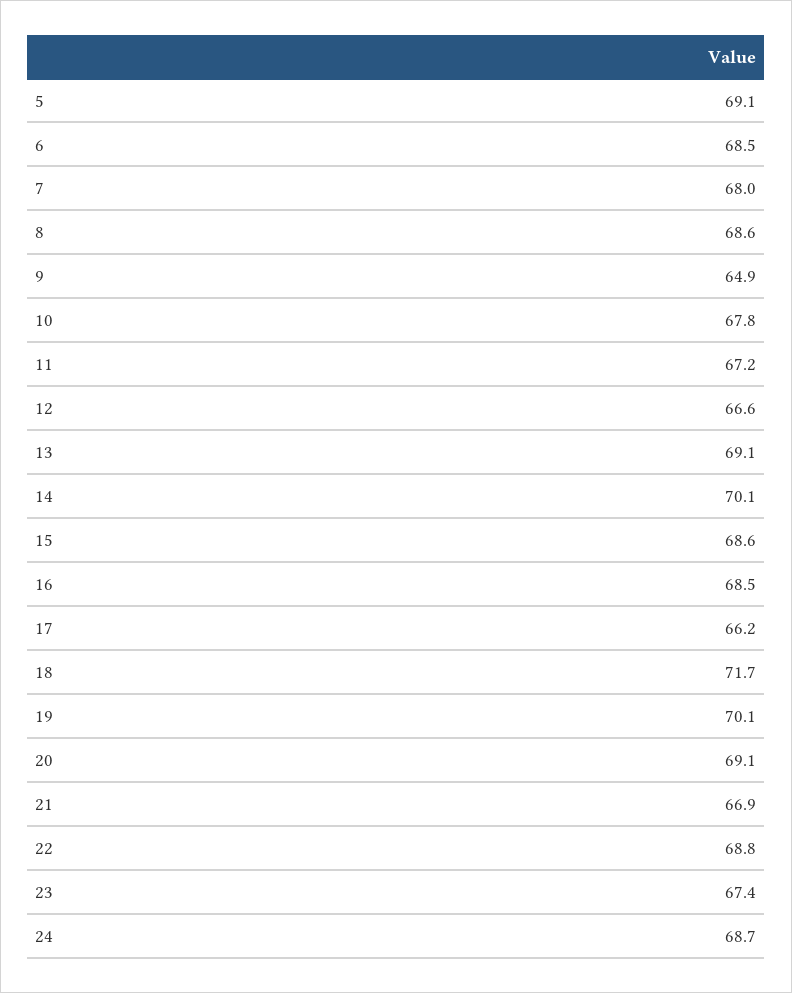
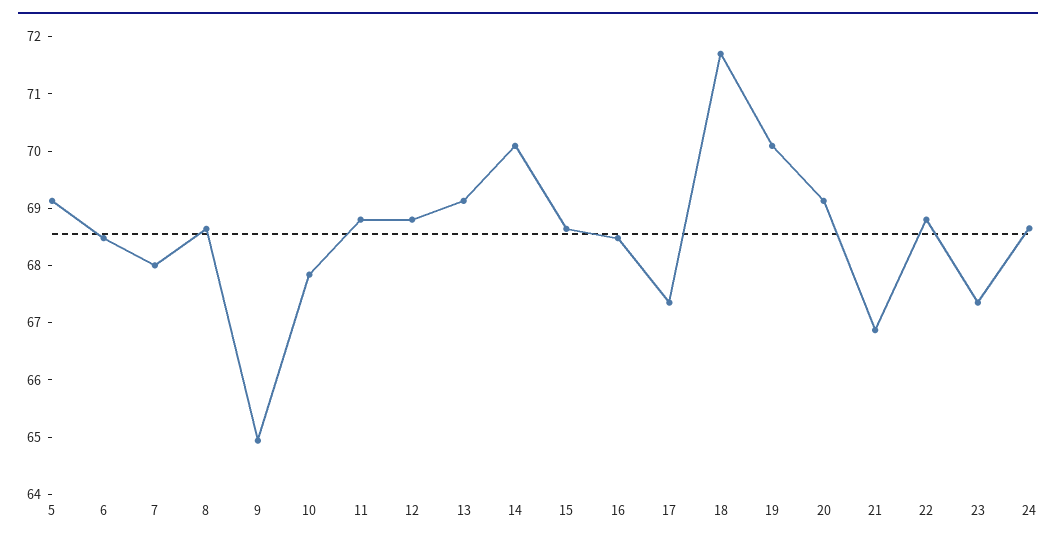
  {
    "5": 69.1,
    "6": 68.5,
    "7": 68,
    "8": 68.6,
    "9": 64.9,
    "10": 67.8,
-   "11": 67.2,
+   "11": 68.8,
-   "12": 66.6,
+   "12": 68.8,
    "13": 69.1,
    "14": 70.1,
    "15": 68.6,
    "16": 68.5,
-   "17": 66.2,
+   "17": 67.4,
    "18": 71.7,
    "19": 70.1,
    "20": 69.1,
    "21": 66.9,
    "22": 68.8,
    "23": 67.4,
    "24": 68.7
  }

